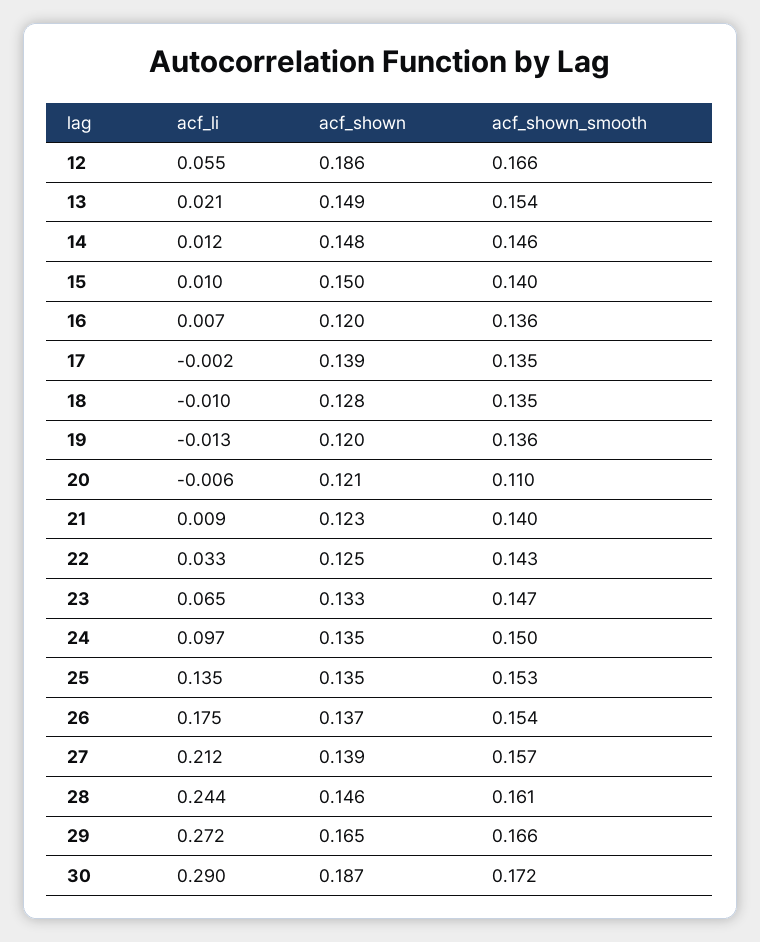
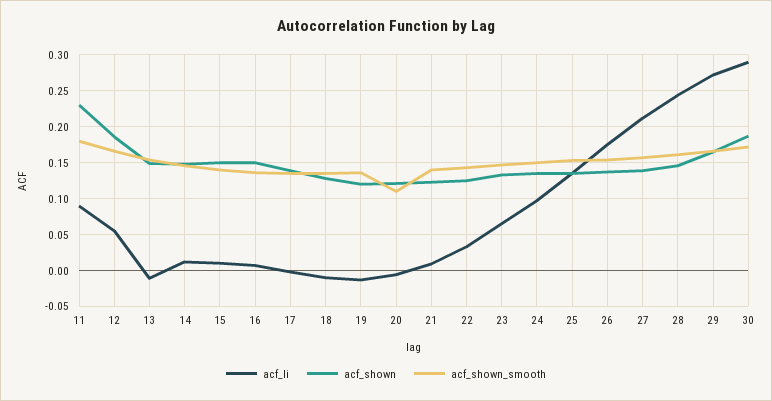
  {
    "acf_li": {
      "12": 0.055,
-     "13": 0.021,
+     "13": -0.01,
      "14": 0.012,
      "15": 0.01,
      "16": 0.007,
      "17": -0.002,
      "18": -0.01,
      "19": -0.013,
      "20": -0.006,
      "21": 0.009,
      "22": 0.033,
      "23": 0.065,
      "24": 0.097,
      "25": 0.135,
      "26": 0.175,
      "27": 0.212,
      "28": 0.244,
      "29": 0.272,
-     "30": 0.29
+     "30": 0.29,
+     "11": 0.09
    },
    "acf_shown": {
      "12": 0.186,
      "13": 0.149,
      "14": 0.148,
      "15": 0.15,
-     "16": 0.12,
+     "16": 0.15,
      "17": 0.139,
      "18": 0.128,
      "19": 0.12,
      "20": 0.121,
      "21": 0.123,
      "22": 0.125,
      "23": 0.133,
      "24": 0.135,
      "25": 0.135,
      "26": 0.137,
      "27": 0.139,
      "28": 0.146,
      "29": 0.165,
-     "30": 0.187
+     "30": 0.187,
+     "11": 0.23
    },
    "acf_shown_smooth": {
      "12": 0.166,
      "13": 0.154,
      "14": 0.146,
      "15": 0.14,
      "16": 0.136,
      "17": 0.135,
      "18": 0.135,
      "19": 0.136,
      "20": 0.11,
      "21": 0.14,
      "22": 0.143,
      "23": 0.147,
      "24": 0.15,
      "25": 0.153,
      "26": 0.154,
      "27": 0.157,
      "28": 0.161,
      "29": 0.166,
-     "30": 0.172
+     "30": 0.172,
+     "11": 0.18
    }
  }

